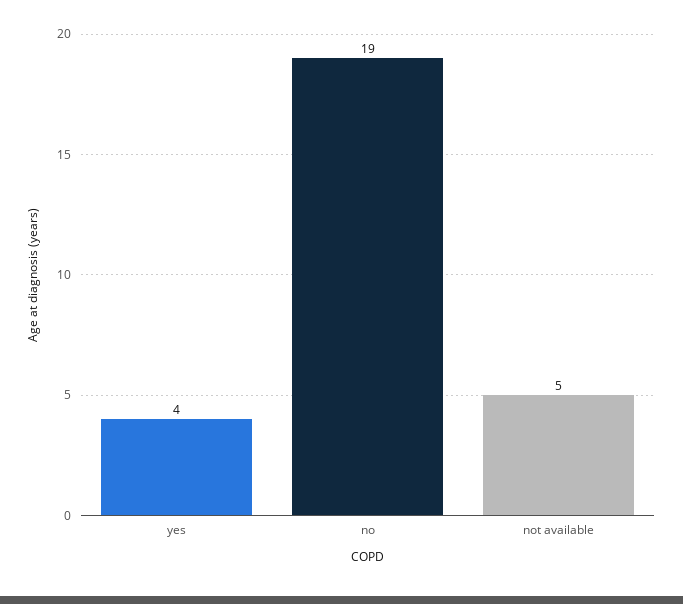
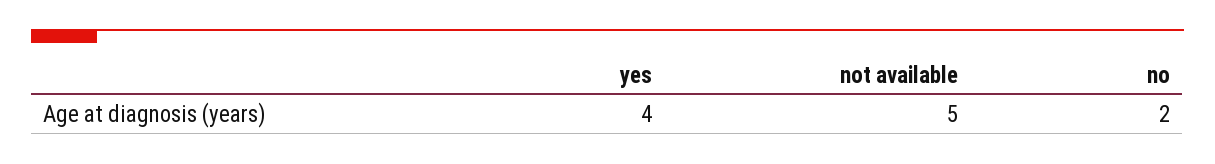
  {
    "yes": 4,
-   "no": 19,
+   "no": 2,
    "not available": 5
  }

